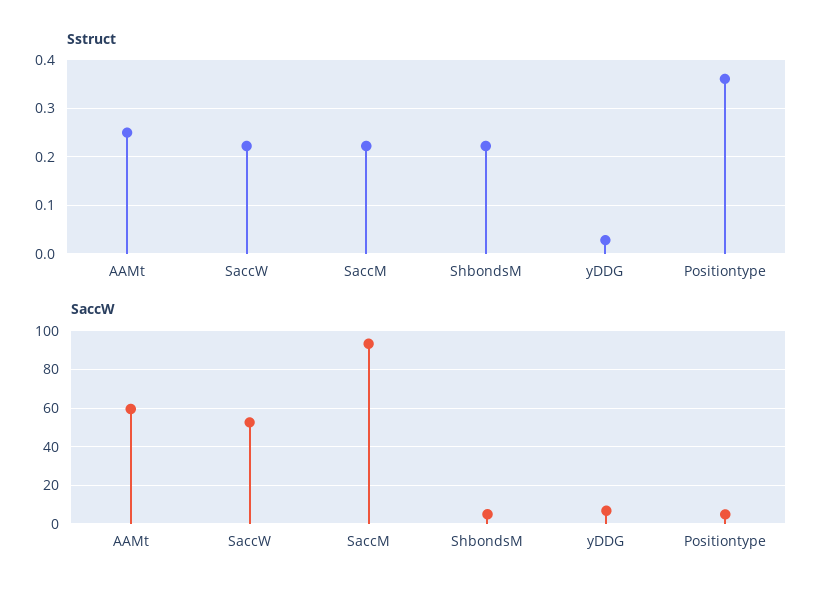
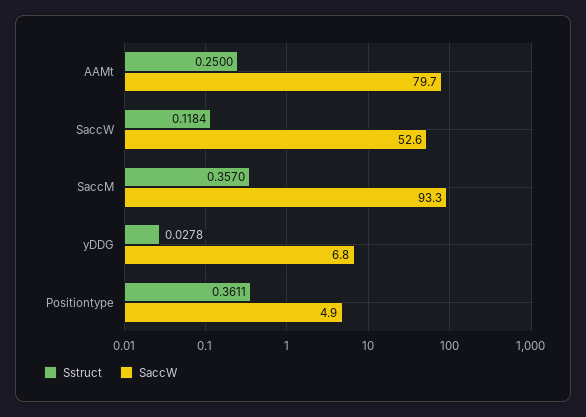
  {
    "Sstruct": {
      "AAMt": 0.25,
-     "SaccW": 0.22,
+     "SaccW": 0.1184,
-     "SaccM": 0.22,
+     "SaccM": 0.357,
-     "ShbondsM": 0.22,
      "yDDG": 0.0278,
      "Positiontype": 0.3611
    },
    "SaccW": {
-     "AAMt": 60,
+     "AAMt": 79.7,
      "SaccW": 52.6,
      "SaccM": 93.3,
-     "ShbondsM": 5,
      "yDDG": 6.8,
      "Positiontype": 4.9
    }
  }

